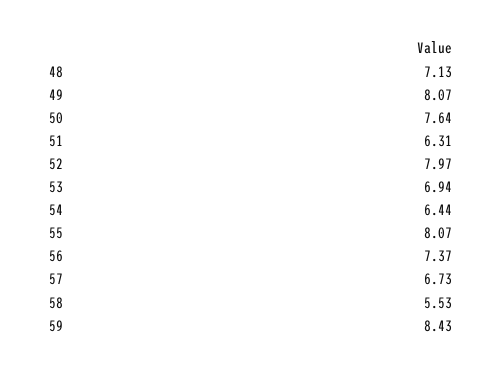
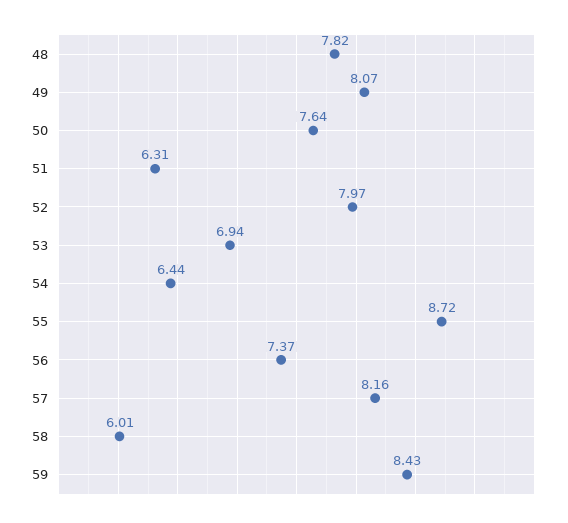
  {
-   "48": 7.13,
+   "48": 7.82,
    "49": 8.07,
    "50": 7.64,
    "51": 6.31,
    "52": 7.97,
    "53": 6.94,
    "54": 6.44,
-   "55": 8.07,
+   "55": 8.72,
    "56": 7.37,
-   "57": 6.73,
+   "57": 8.16,
-   "58": 5.53,
+   "58": 6.01,
    "59": 8.43
  }

